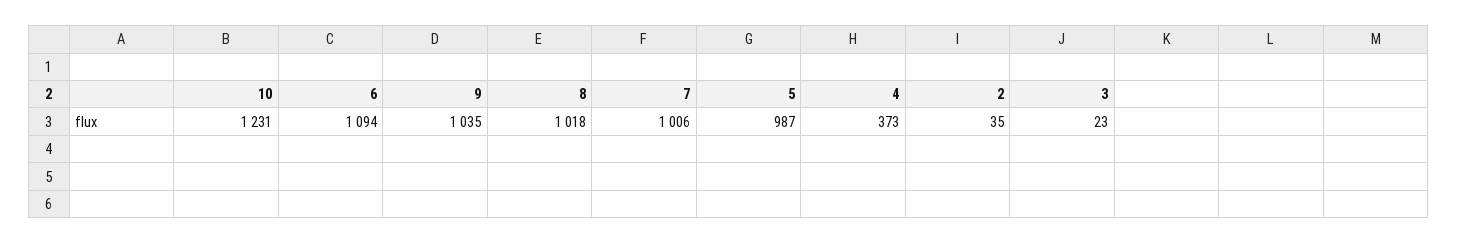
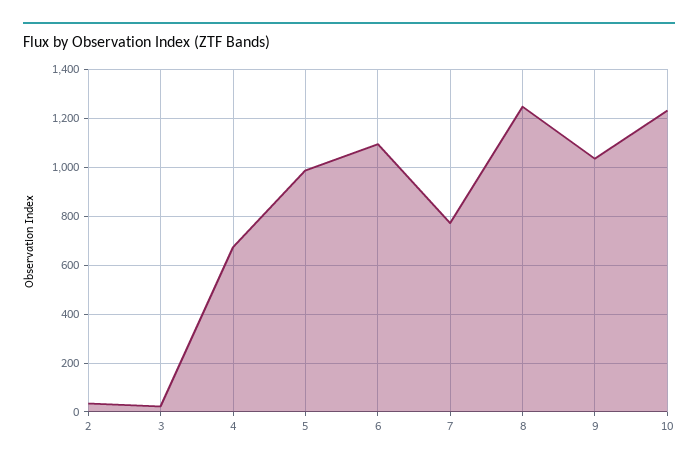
  {
    "10": 1231,
    "6": 1094,
    "9": 1035,
-   "8": 1018,
+   "8": 1250,
-   "7": 1006,
+   "7": 775,
    "5": 987,
-   "4": 373,
+   "4": 675,
    "2": 35,
    "3": 23
  }

